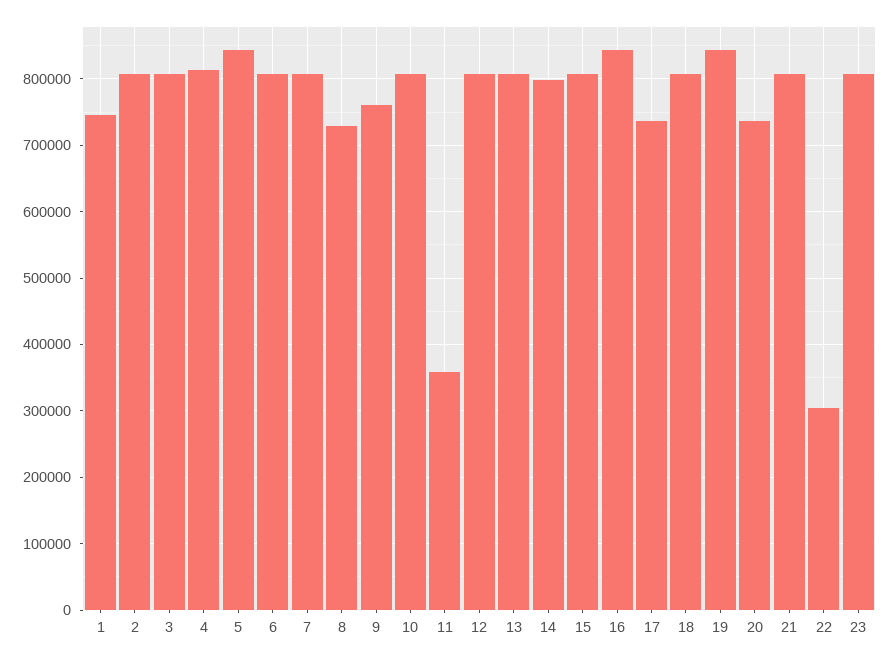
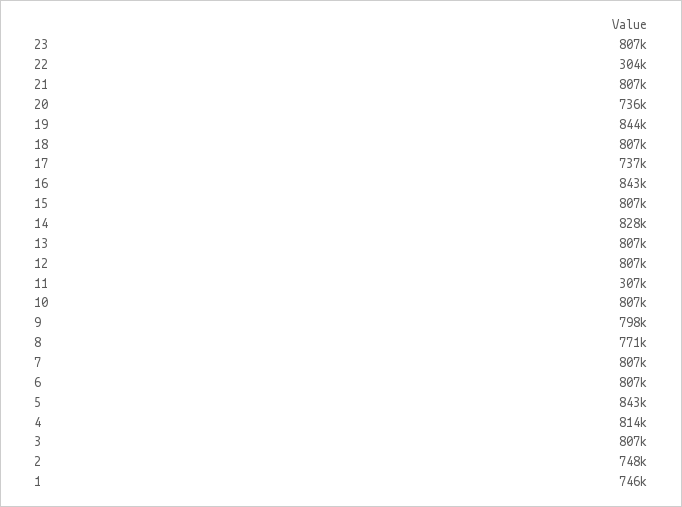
  {
    "1": 746000,
-   "2": 810000,
+   "2": 748000,
    "3": 807000,
    "4": 814000,
    "5": 843000,
    "6": 807000,
    "7": 807000,
-   "8": 730000,
+   "8": 771000,
-   "9": 760000,
+   "9": 798000,
    "10": 807000,
-   "11": 360000,
+   "11": 307000,
    "12": 807000,
    "13": 807000,
-   "14": 800000,
+   "14": 828000,
    "15": 807000,
    "16": 843000,
    "17": 737000,
    "18": 807000,
    "19": 844000,
    "20": 736000,
    "21": 807000,
    "22": 304000,
    "23": 807000
  }

